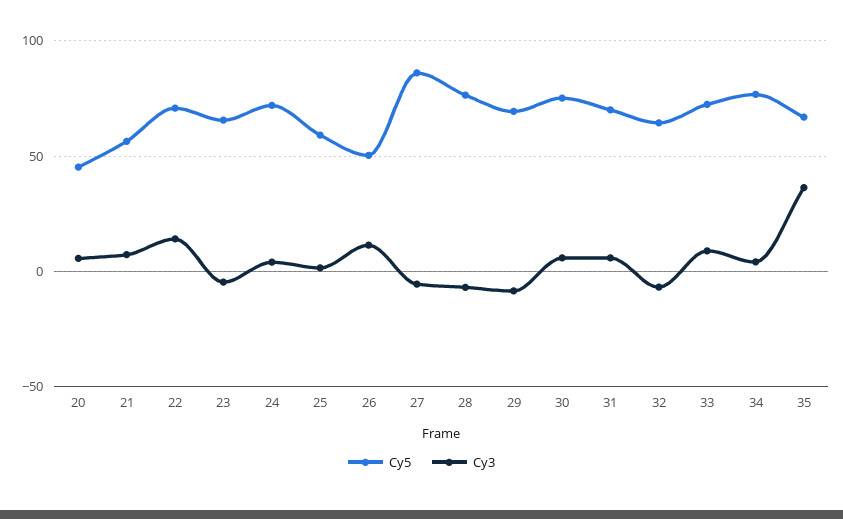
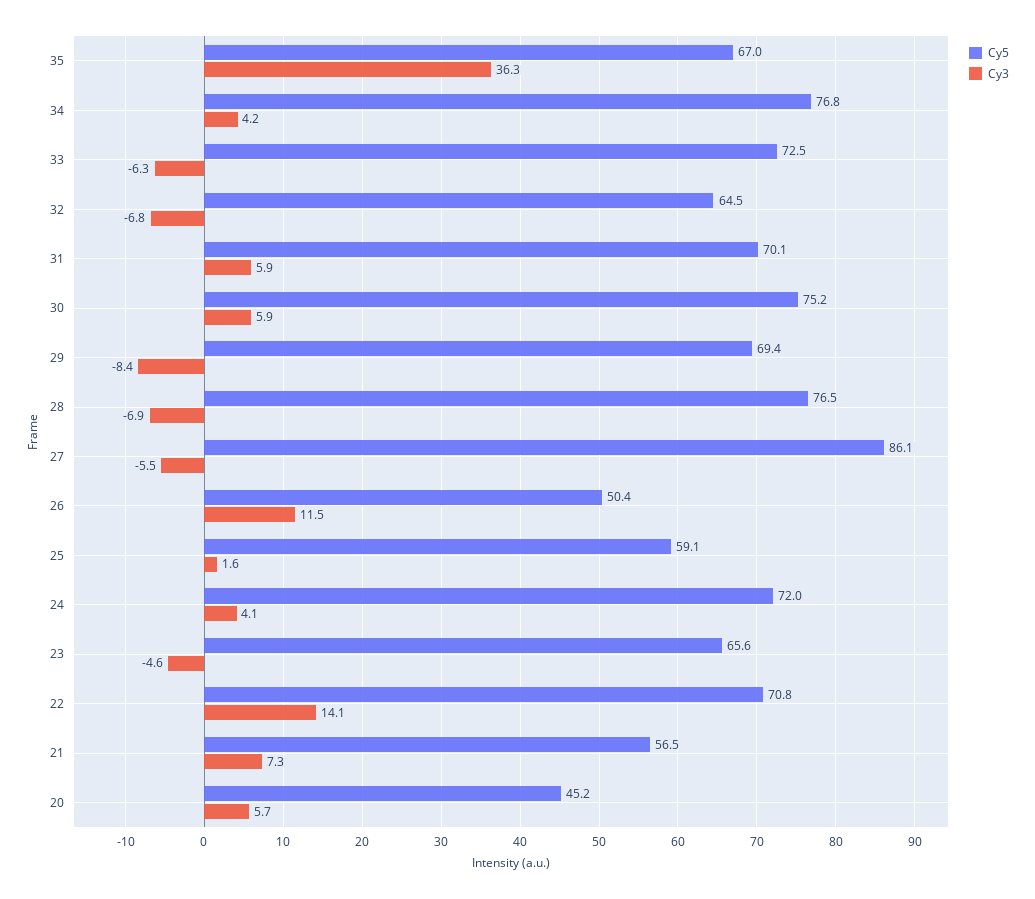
  {
    "Cy5": {
      "20": 45.2,
      "21": 56.5,
      "22": 70.8,
      "23": 65.6,
      "24": 72,
      "25": 59.1,
      "26": 50.4,
      "27": 86.1,
      "28": 76.5,
      "29": 69.4,
      "30": 75.2,
      "31": 70.1,
      "32": 64.5,
      "33": 72.5,
      "34": 76.8,
      "35": 67
    },
    "Cy3": {
      "20": 5.7,
      "21": 7.3,
      "22": 14.1,
      "23": -4.6,
      "24": 4.1,
      "25": 1.6,
      "26": 11.5,
      "27": -5.5,
      "28": -6.9,
      "29": -8.4,
      "30": 5.9,
      "31": 5.9,
      "32": -6.8,
-     "33": 10,
+     "33": -6.3,
      "34": 4.2,
      "35": 36.3
    }
  }

